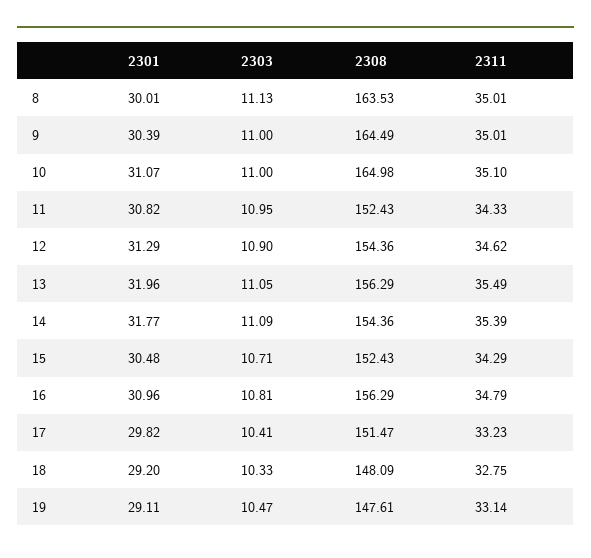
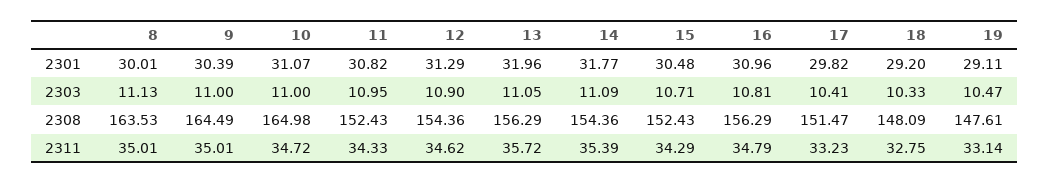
  {
    "2301": {
      "8": 30.01,
      "9": 30.39,
      "10": 31.07,
      "11": 30.82,
      "12": 31.29,
      "13": 31.96,
      "14": 31.77,
      "15": 30.48,
      "16": 30.96,
      "17": 29.82,
      "18": 29.2,
      "19": 29.11
    },
    "2303": {
      "8": 11.13,
      "9": 11,
      "10": 11,
      "11": 10.95,
      "12": 10.9,
      "13": 11.05,
      "14": 11.09,
      "15": 10.71,
      "16": 10.81,
      "17": 10.41,
      "18": 10.33,
      "19": 10.47
    },
    "2308": {
      "8": 163.53,
      "9": 164.49,
      "10": 164.98,
      "11": 152.43,
      "12": 154.36,
      "13": 156.29,
      "14": 154.36,
      "15": 152.43,
      "16": 156.29,
      "17": 151.47,
      "18": 148.09,
      "19": 147.61
    },
    "2311": {
      "8": 35.01,
      "9": 35.01,
-     "10": 35.1,
+     "10": 34.72,
      "11": 34.33,
      "12": 34.62,
-     "13": 35.49,
+     "13": 35.72,
      "14": 35.39,
      "15": 34.29,
      "16": 34.79,
      "17": 33.23,
      "18": 32.75,
      "19": 33.14
    }
  }

